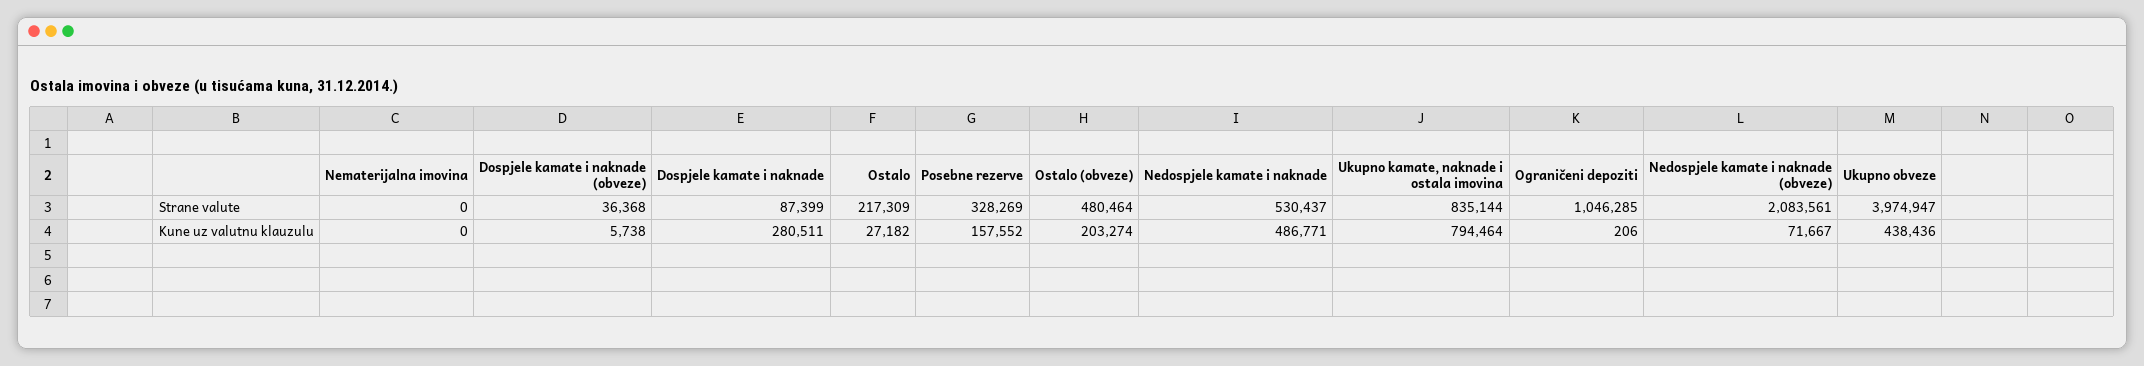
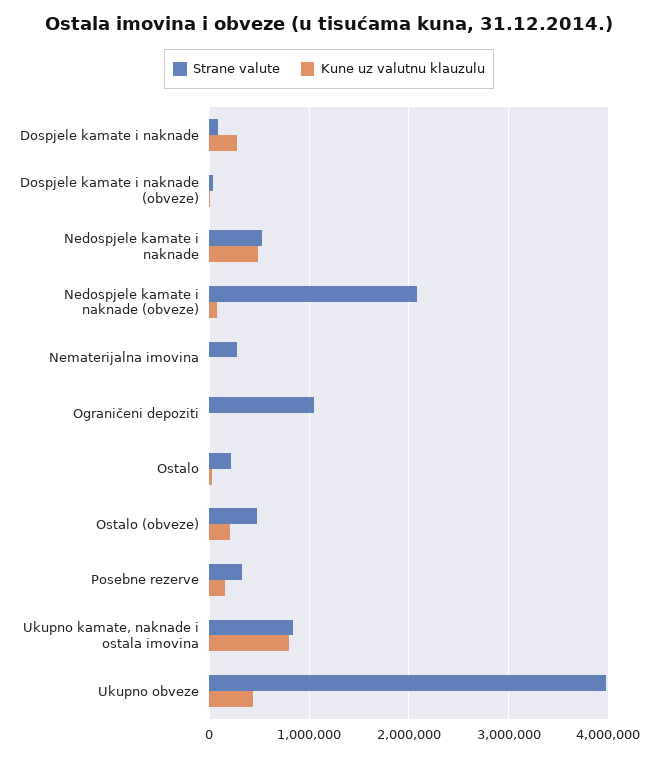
  {
    "Strane valute": {
-     "Nematerijalna imovina": 0,
+     "Nematerijalna imovina": 300000,
      "Dospjele kamate i naknade (obveze)": 36368,
      "Dospjele kamate i naknade": 87399,
      "Ostalo": 217309,
      "Posebne rezerve": 328269,
      "Ostalo (obveze)": 480464,
      "Nedospjele kamate i naknade": 530437,
      "Ukupno kamate, naknade i ostala imovina": 835144,
      "Ograničeni depoziti": 1046285,
      "Nedospjele kamate i naknade (obveze)": 2083561,
      "Ukupno obveze": 3974947
    },
    "Kune uz valutnu klauzulu": {
      "Nematerijalna imovina": 0,
      "Dospjele kamate i naknade (obveze)": 5738,
      "Dospjele kamate i naknade": 280511,
      "Ostalo": 27182,
      "Posebne rezerve": 157552,
      "Ostalo (obveze)": 203274,
      "Nedospjele kamate i naknade": 486771,
      "Ukupno kamate, naknade i ostala imovina": 794464,
      "Ograničeni depoziti": 206,
      "Nedospjele kamate i naknade (obveze)": 71667,
      "Ukupno obveze": 438436
    }
  }

